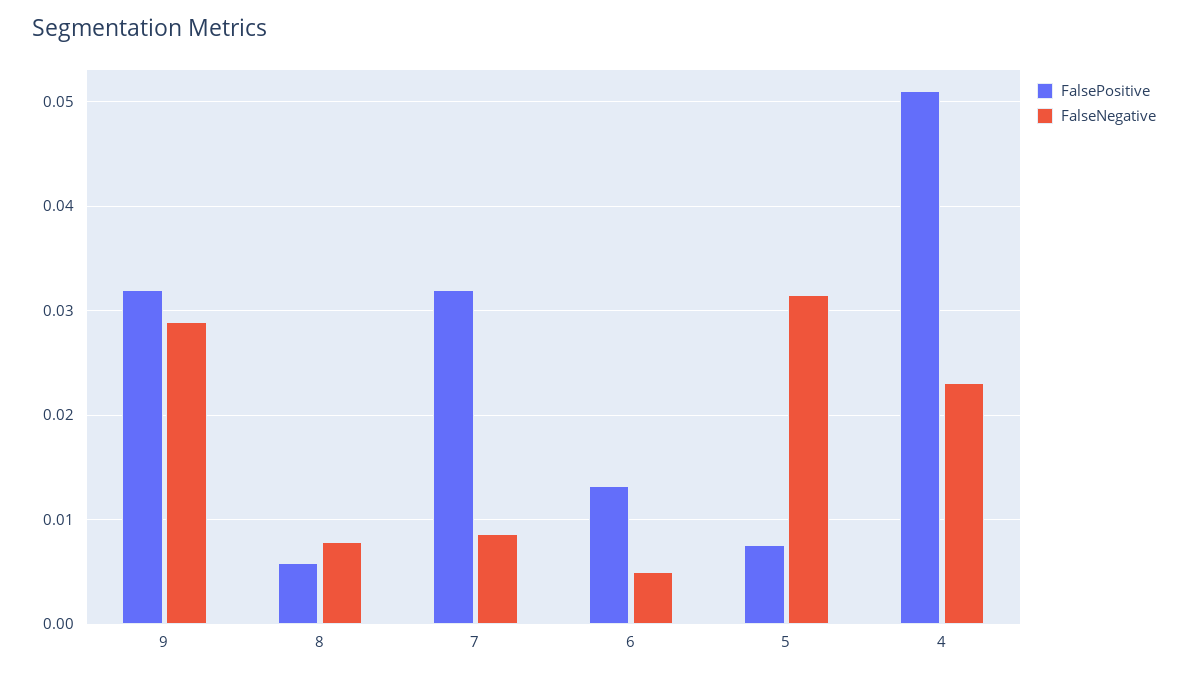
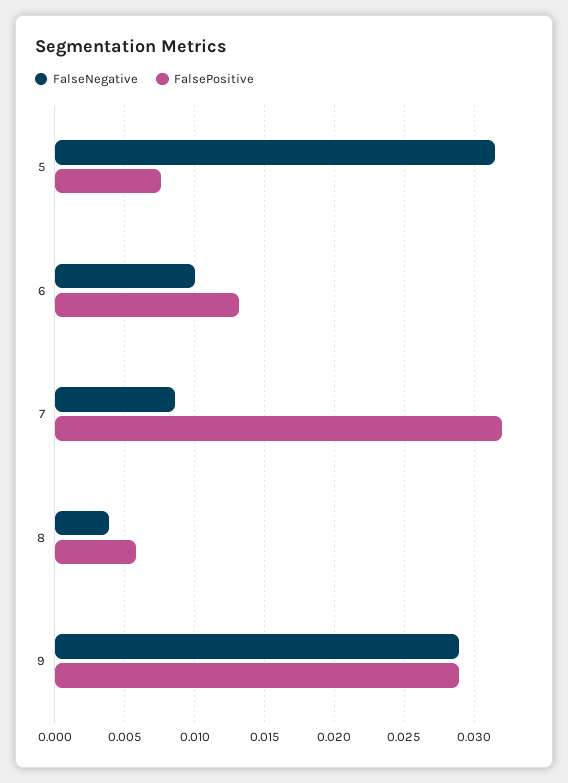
  {
    "FalsePositive": {
-     "9": 0.032,
+     "9": 0.029,
      "8": 0.006,
      "7": 0.032,
      "6": 0.013,
-     "5": 0.0075,
+     "5": 0.0075
-     "4": 0.051
    },
    "FalseNegative": {
      "9": 0.029,
-     "8": 0.008,
+     "8": 0.004,
      "7": 0.0085,
-     "6": 0.005,
+     "6": 0.01,
-     "5": 0.0315,
+     "5": 0.0315
-     "4": 0.023
    }
  }

